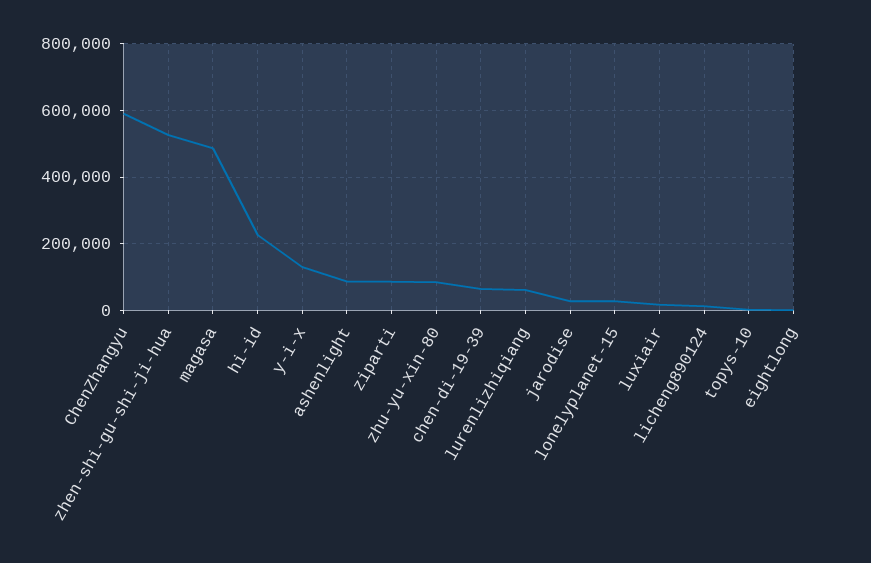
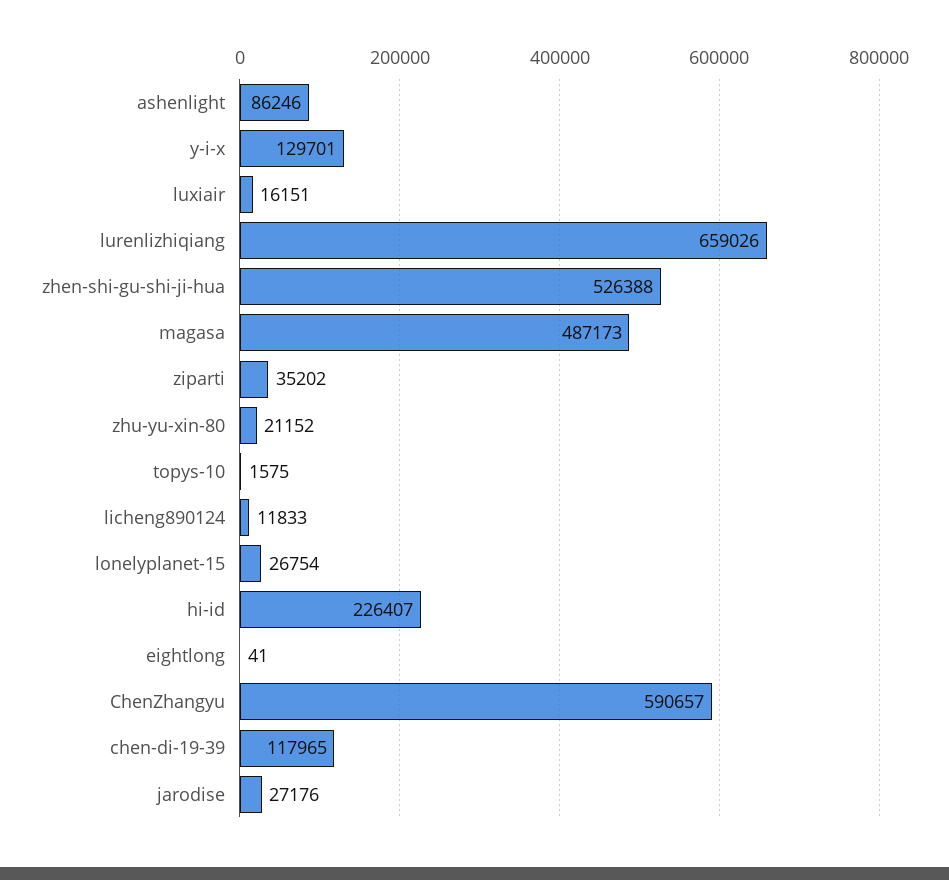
  {
    "ChenZhangyu": 590657,
    "zhen-shi-gu-shi-ji-hua": 526388,
    "magasa": 487173,
    "hi-id": 226407,
    "y-i-x": 129701,
    "ashenlight": 86246,
-   "ziparti": 80000,
+   "ziparti": 35202,
-   "zhu-yu-xin-80": 80000,
+   "zhu-yu-xin-80": 21152,
-   "chen-di-19-39": 60000,
+   "chen-di-19-39": 117965,
-   "lurenlizhiqiang": 60000,
+   "lurenlizhiqiang": 659026,
    "jarodise": 27176,
    "lonelyplanet-15": 26754,
    "luxiair": 16151,
    "licheng890124": 11833,
    "topys-10": 1575,
    "eightlong": 41
  }

